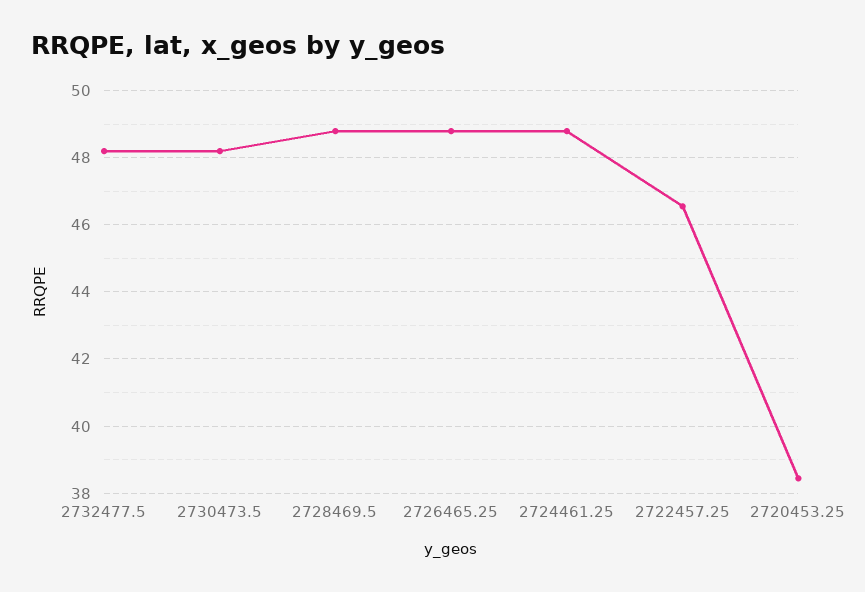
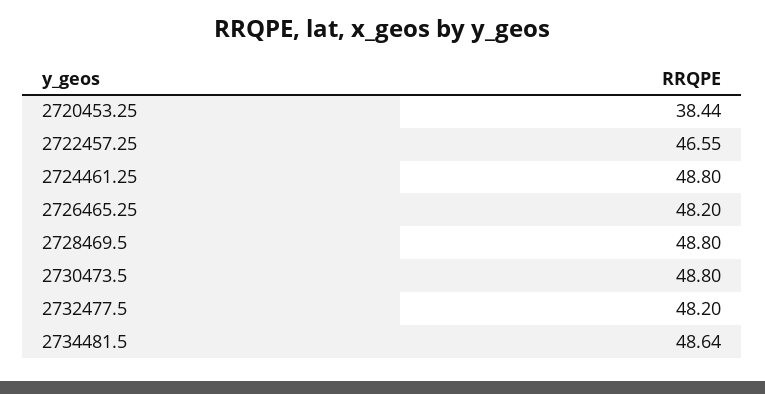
  {
    "2732477.5": 48.2,
-   "2730473.5": 48.2,
+   "2730473.5": 48.8,
    "2728469.5": 48.8,
-   "2726465.25": 48.8,
+   "2726465.25": 48.2,
    "2724461.25": 48.8,
    "2722457.25": 46.55,
-   "2720453.25": 38.44
+   "2720453.25": 38.44,
+   "2734481.5": 48.64
  }

